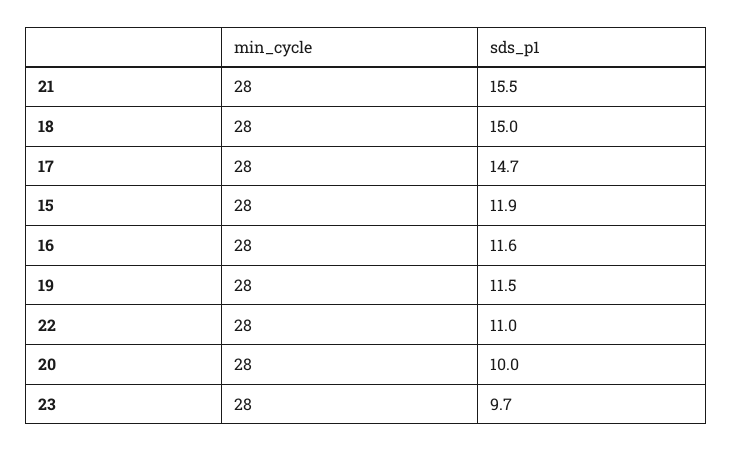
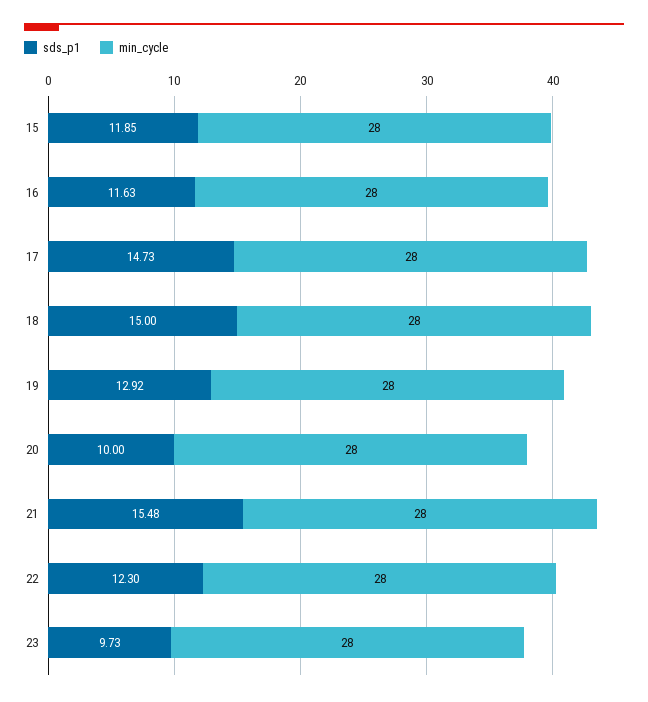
  {
    "min_cycle": {
      "21": 28,
      "18": 28,
      "17": 28,
      "15": 28,
      "16": 28,
      "19": 28,
      "22": 28,
      "20": 28,
      "23": 28
    },
    "sds_p1": {
      "21": 15.48,
      "18": 15,
      "17": 14.73,
      "15": 11.85,
      "16": 11.63,
-     "19": 11.5,
+     "19": 12.92,
-     "22": 11,
+     "22": 12.3,
      "20": 10,
      "23": 9.73
    }
  }

